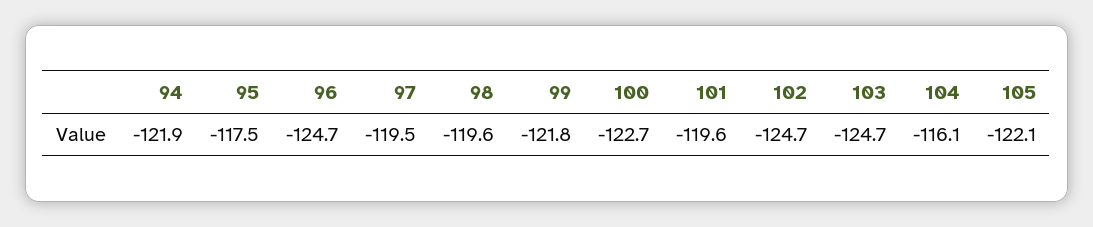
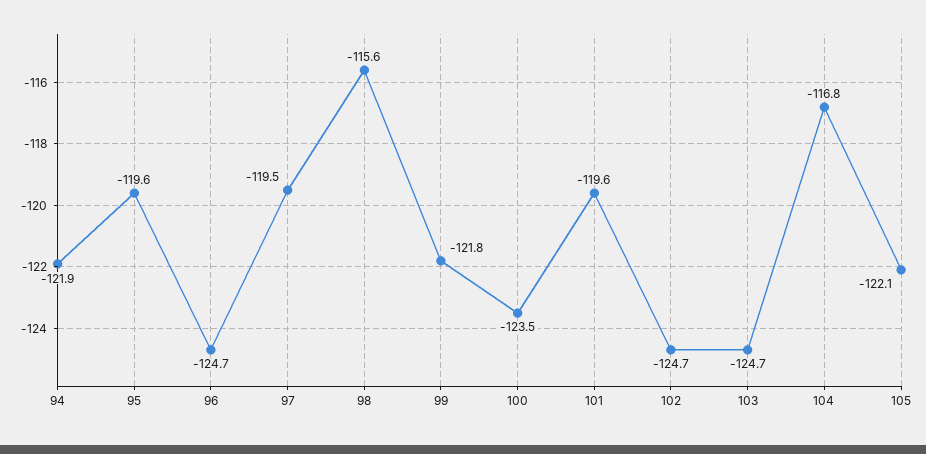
  {
    "94": -121.9,
-   "95": -117.5,
+   "95": -119.6,
    "96": -124.7,
    "97": -119.5,
-   "98": -119.6,
+   "98": -115.6,
    "99": -121.8,
-   "100": -122.7,
+   "100": -123.5,
    "101": -119.6,
    "102": -124.7,
    "103": -124.7,
-   "104": -116.1,
+   "104": -116.8,
    "105": -122.1
  }

